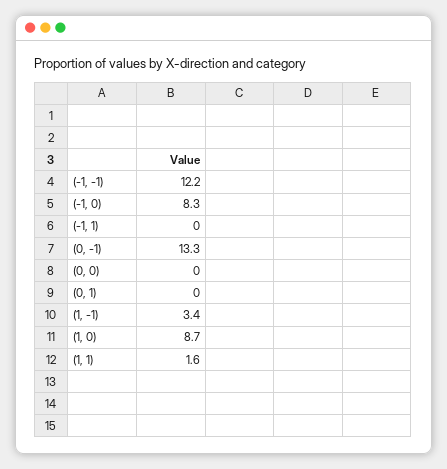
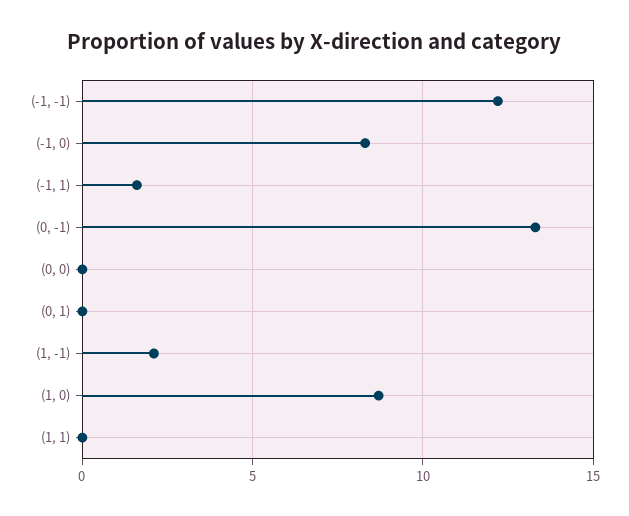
  {
    "(-1, -1)": 12.2,
    "(-1, 0)": 8.3,
-   "(-1, 1)": 0,
+   "(-1, 1)": 1.5,
    "(0, -1)": 13.3,
    "(0, 0)": 0,
    "(0, 1)": 0,
-   "(1, -1)": 3.4,
+   "(1, -1)": 2,
    "(1, 0)": 8.7,
-   "(1, 1)": 1.6
+   "(1, 1)": 0
  }

